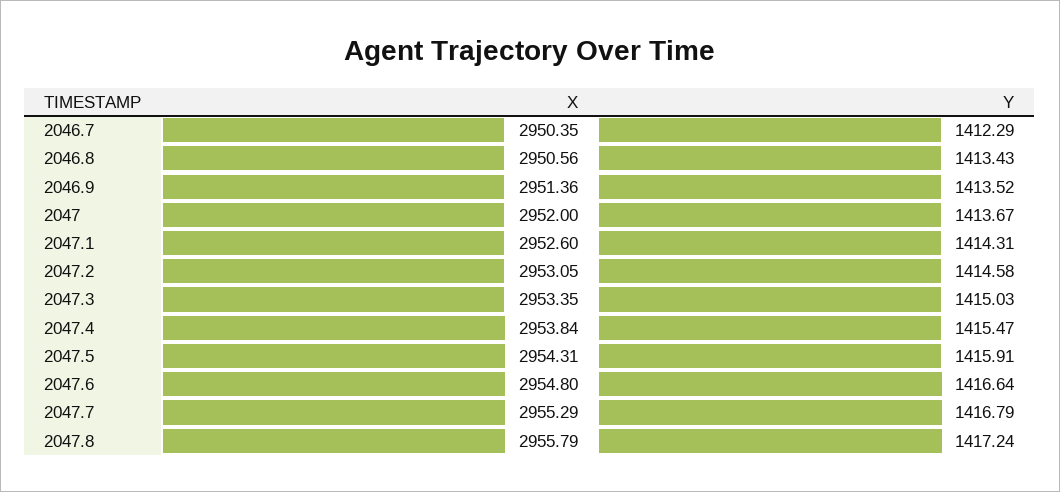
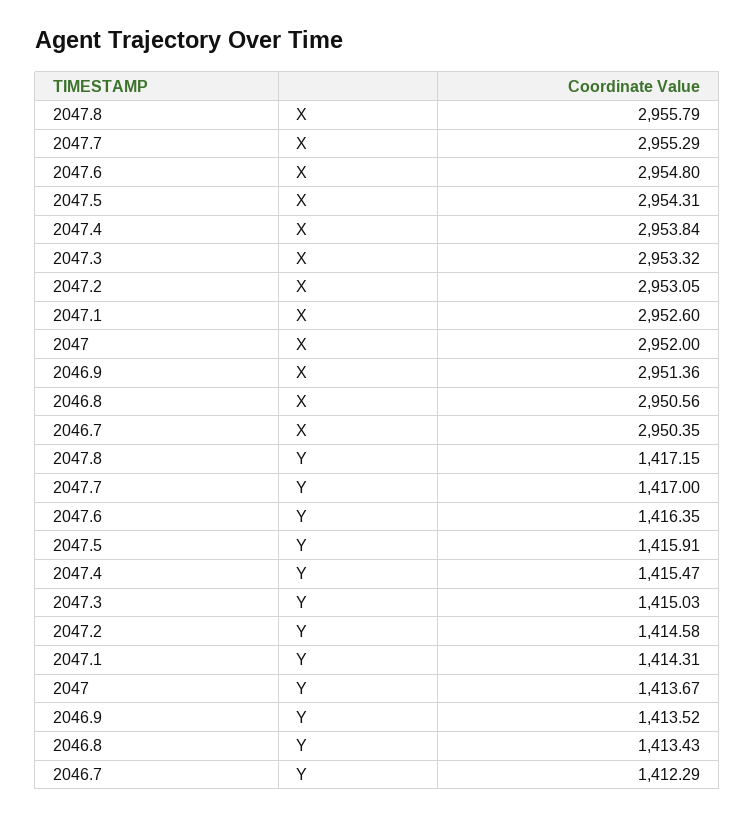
  {
    "X": {
      "2046.7": 2950.35,
      "2046.8": 2950.56,
      "2046.9": 2951.36,
      "2047": 2952,
      "2047.1": 2952.6,
      "2047.2": 2953.05,
-     "2047.3": 2953.35,
+     "2047.3": 2953.32,
      "2047.4": 2953.84,
      "2047.5": 2954.31,
      "2047.6": 2954.8,
      "2047.7": 2955.29,
      "2047.8": 2955.79
    },
    "Y": {
      "2046.7": 1412.29,
      "2046.8": 1413.43,
      "2046.9": 1413.52,
      "2047": 1413.67,
      "2047.1": 1414.31,
      "2047.2": 1414.58,
      "2047.3": 1415.03,
      "2047.4": 1415.47,
      "2047.5": 1415.91,
-     "2047.6": 1416.64,
+     "2047.6": 1416.35,
-     "2047.7": 1416.79,
+     "2047.7": 1417,
-     "2047.8": 1417.24
+     "2047.8": 1417.15
    }
  }

